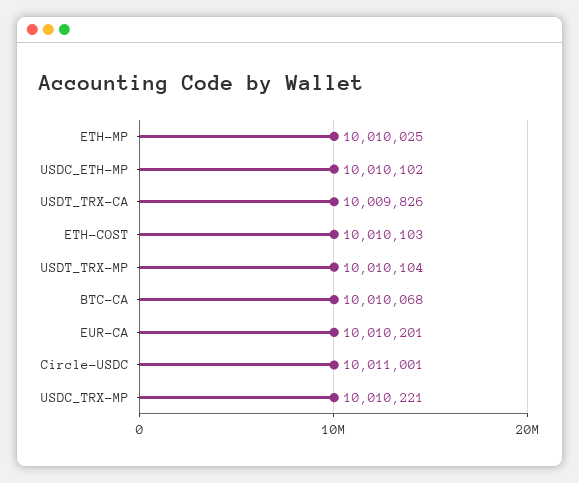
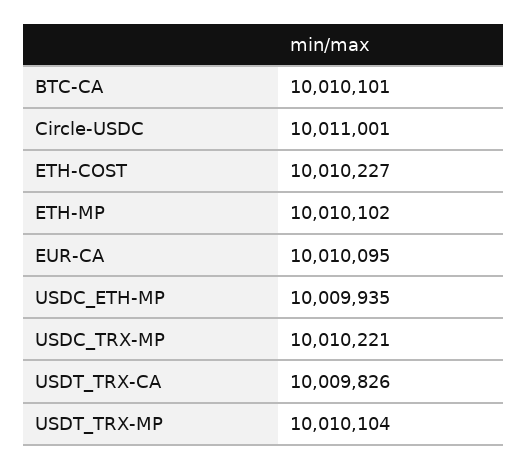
  {
-   "ETH-MP": 10010025,
+   "ETH-MP": 10010102,
-   "USDC_ETH-MP": 10010102,
+   "USDC_ETH-MP": 10009935,
    "USDT_TRX-CA": 10009826,
-   "ETH-COST": 10010103,
+   "ETH-COST": 10010227,
    "USDT_TRX-MP": 10010104,
-   "BTC-CA": 10010068,
+   "BTC-CA": 10010101,
-   "EUR-CA": 10010201,
+   "EUR-CA": 10010095,
    "Circle-USDC": 10011001,
    "USDC_TRX-MP": 10010221
  }

